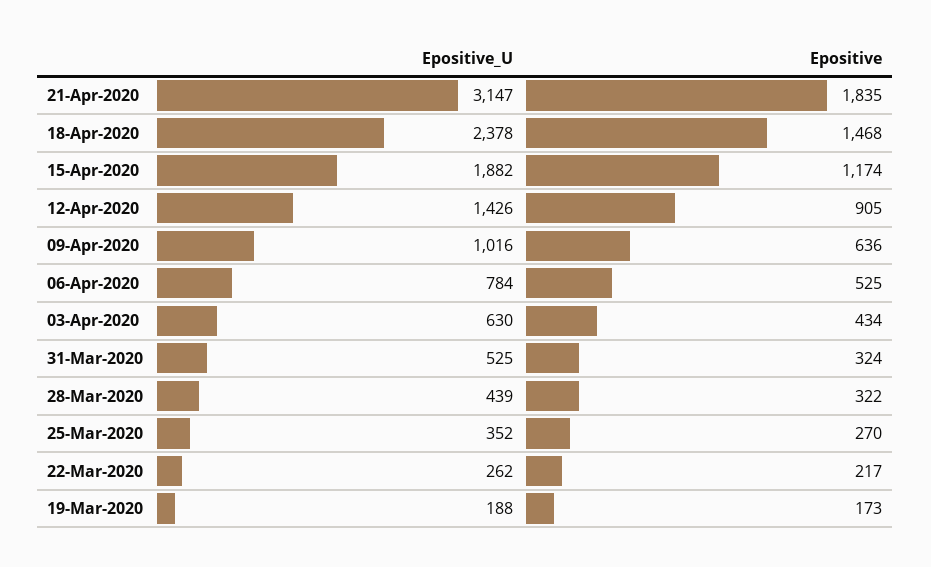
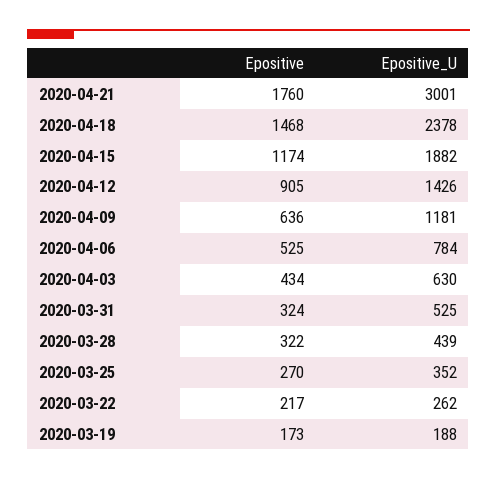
  {
    "Epositive_U": {
-     "21-Apr-2020": 3147,
+     "21-Apr-2020": 3001,
      "18-Apr-2020": 2378,
      "15-Apr-2020": 1882,
      "12-Apr-2020": 1426,
-     "09-Apr-2020": 1016,
+     "09-Apr-2020": 1181,
      "06-Apr-2020": 784,
      "03-Apr-2020": 630,
      "31-Mar-2020": 525,
      "28-Mar-2020": 439,
      "25-Mar-2020": 352,
      "22-Mar-2020": 262,
      "19-Mar-2020": 188
    },
    "Epositive": {
-     "21-Apr-2020": 1835,
+     "21-Apr-2020": 1760,
      "18-Apr-2020": 1468,
      "15-Apr-2020": 1174,
      "12-Apr-2020": 905,
      "09-Apr-2020": 636,
      "06-Apr-2020": 525,
      "03-Apr-2020": 434,
      "31-Mar-2020": 324,
      "28-Mar-2020": 322,
      "25-Mar-2020": 270,
      "22-Mar-2020": 217,
      "19-Mar-2020": 173
    }
  }

